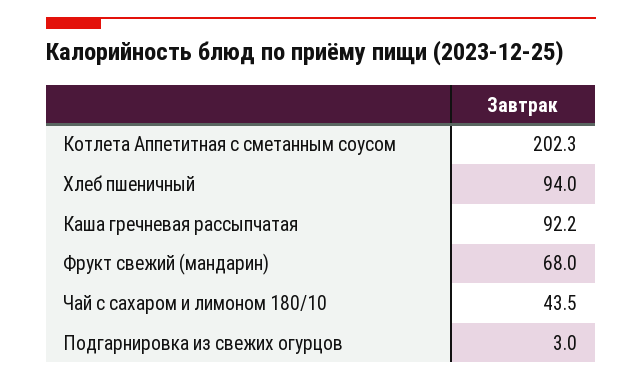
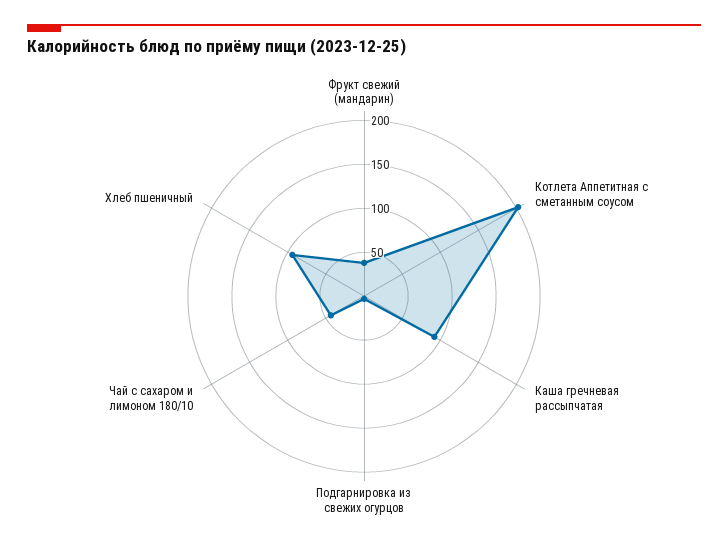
  {
    "Котлета Аппетитная с сметанным соусом": 202.3,
    "Хлеб пшеничный": 94,
    "Каша гречневая рассыпчатая": 92.2,
-   "Фрукт свежий (мандарин)": 68,
+   "Фрукт свежий (мандарин)": 40,
    "Чай с сахаром и лимоном 180/10": 43.5,
    "Подгарнировка из свежих огурцов": 3
  }

